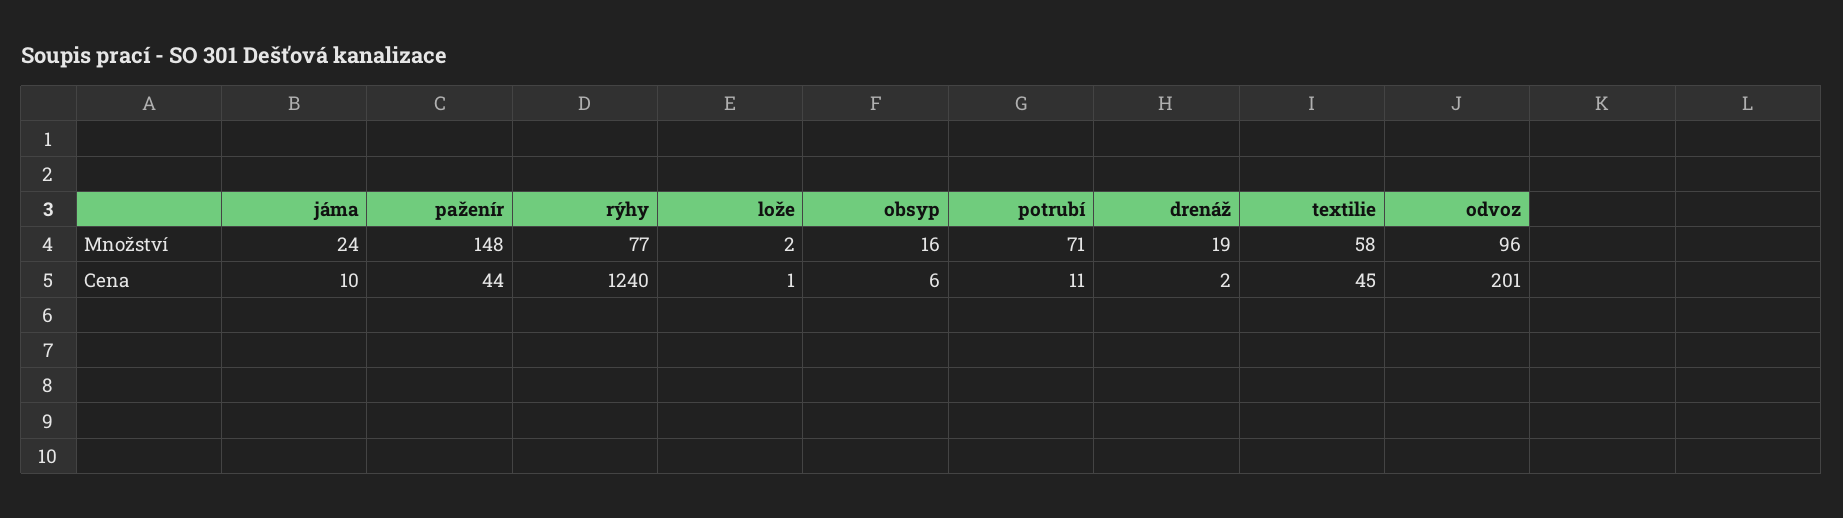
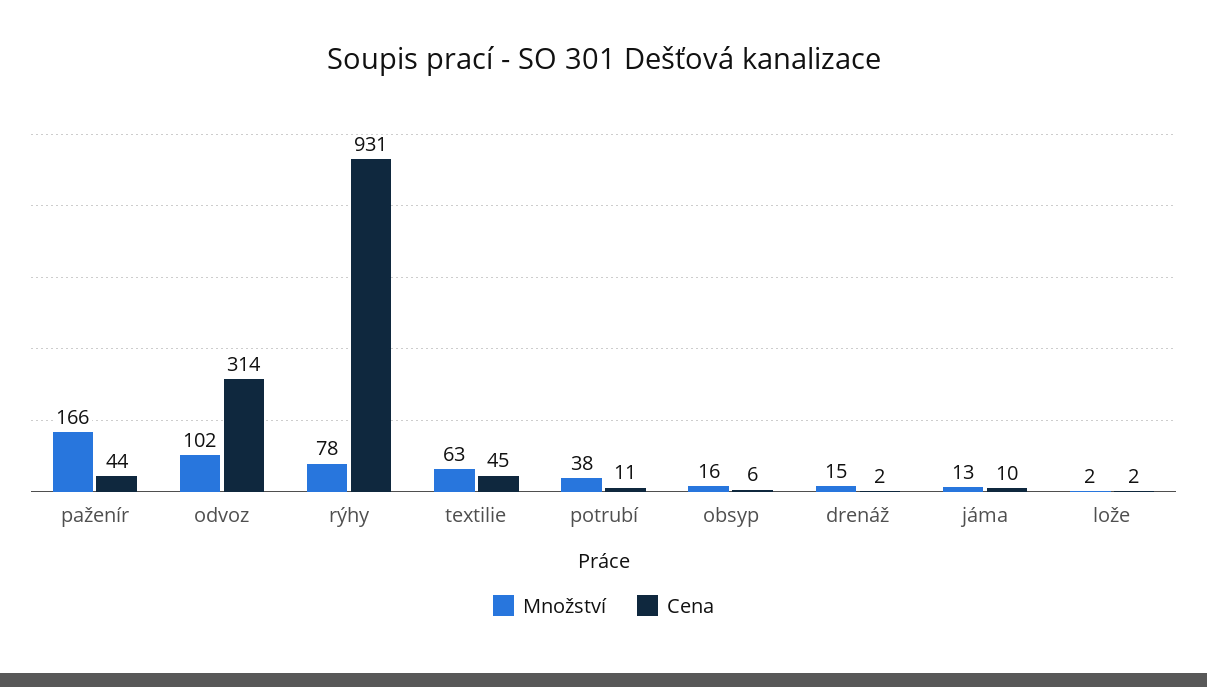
  {
    "Množství": {
-     "jáma": 24,
+     "jáma": 13,
-     "paženír": 148,
+     "paženír": 166,
-     "rýhy": 77,
+     "rýhy": 78,
      "lože": 2,
      "obsyp": 16,
-     "potrubí": 71,
+     "potrubí": 38,
-     "drenáž": 19,
+     "drenáž": 15,
-     "textilie": 58,
+     "textilie": 63,
-     "odvoz": 96
+     "odvoz": 102
    },
    "Cena": {
      "jáma": 10,
      "paženír": 44,
-     "rýhy": 1240,
+     "rýhy": 931,
-     "lože": 1,
+     "lože": 2,
      "obsyp": 6,
      "potrubí": 11,
      "drenáž": 2,
      "textilie": 45,
-     "odvoz": 201
+     "odvoz": 314
    }
  }

